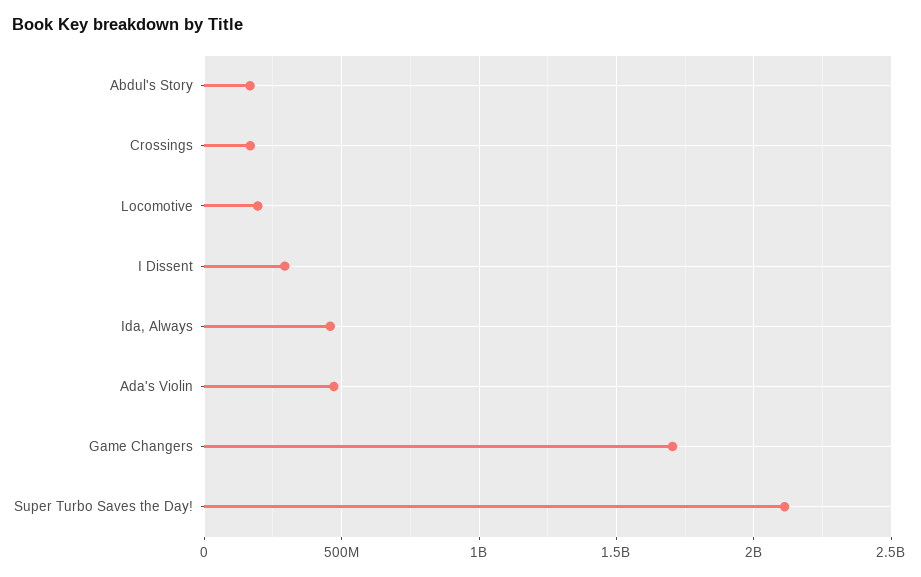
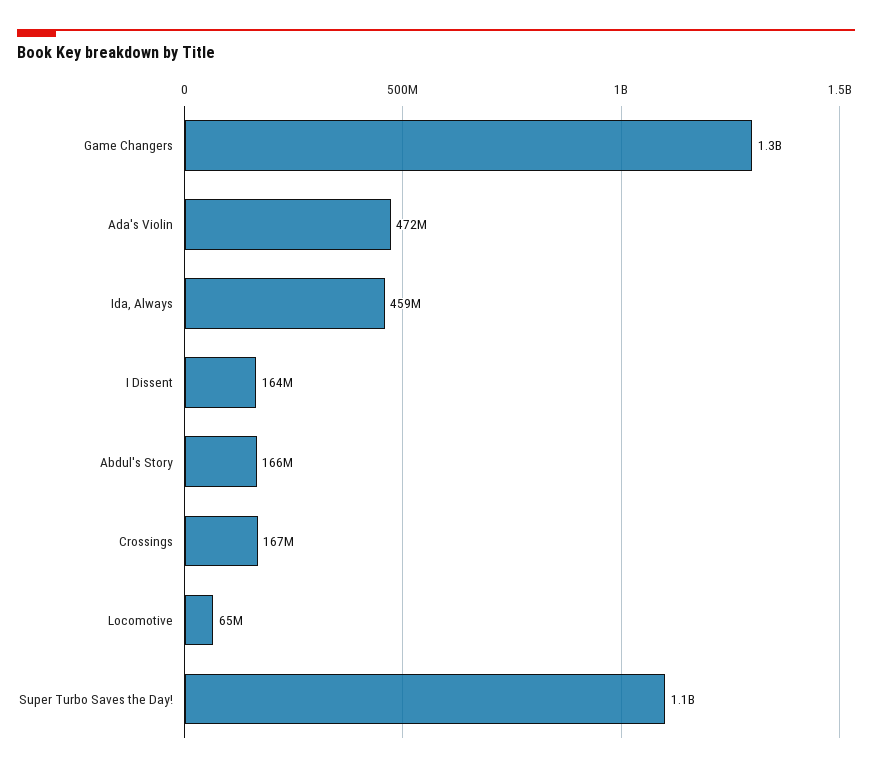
  {
    "Abdul's Story": 166000000,
    "Crossings": 167000000,
-   "Locomotive": 200000000,
+   "Locomotive": 65000000,
-   "I Dissent": 300000000,
+   "I Dissent": 164000000,
    "Ida, Always": 459000000,
    "Ada's Violin": 472000000,
-   "Game Changers": 1700000000,
+   "Game Changers": 1300000000,
-   "Super Turbo Saves the Day!": 2100000000
+   "Super Turbo Saves the Day!": 1100000000
  }

